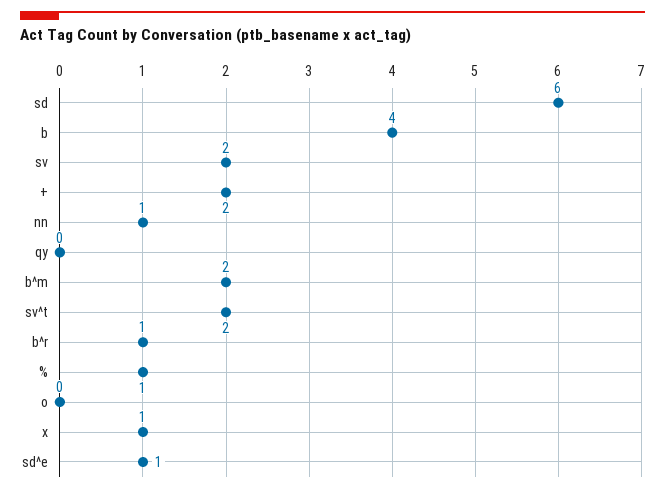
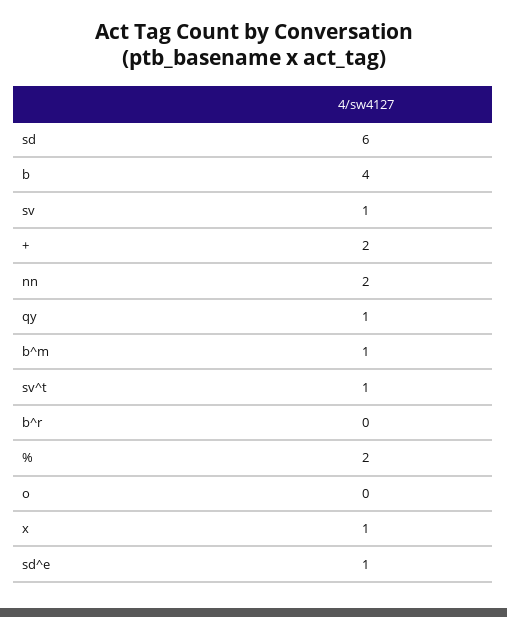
  {
    "sd": 6,
    "b": 4,
-   "sv": 2,
+   "sv": 1,
    "+": 2,
-   "nn": 1,
+   "nn": 2,
-   "qy": 0,
+   "qy": 1,
-   "b^m": 2,
+   "b^m": 1,
-   "sv^t": 2,
+   "sv^t": 1,
-   "b^r": 1,
+   "b^r": 0,
-   "%": 1,
+   "%": 2,
    "o": 0,
    "x": 1,
    "sd^e": 1
  }

